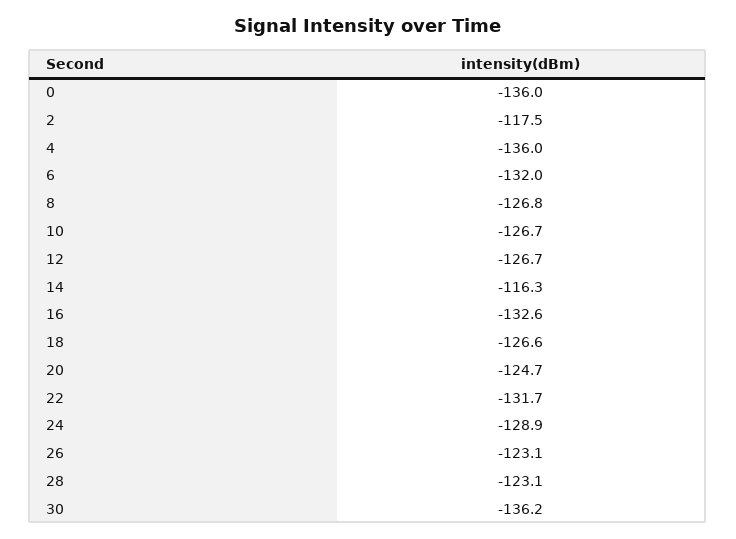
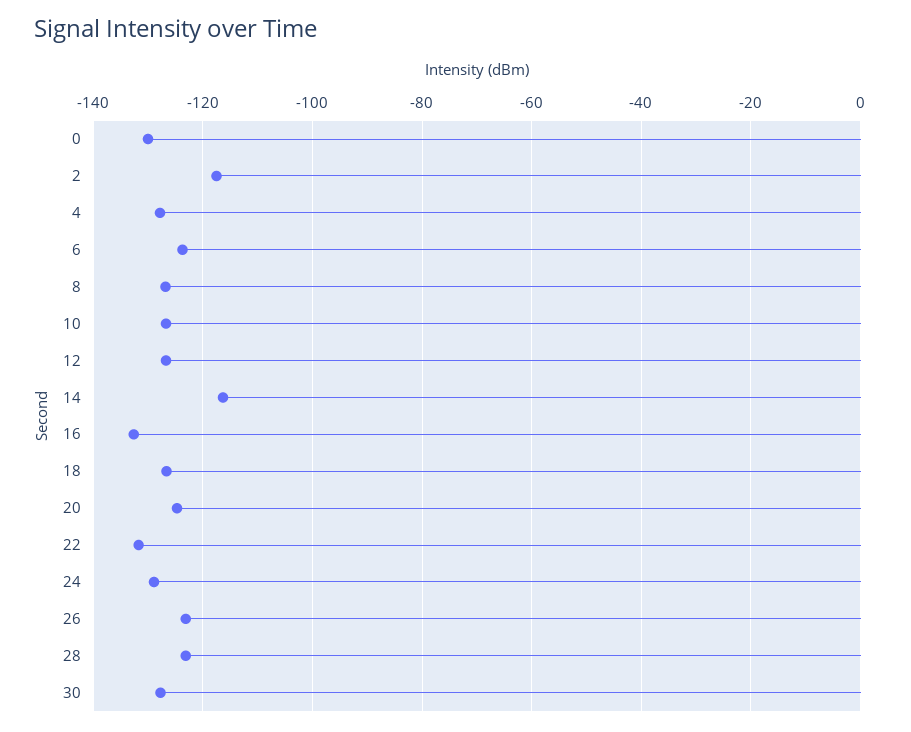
  {
-   "0": -136,
+   "0": -130,
    "2": -117.5,
-   "4": -136,
+   "4": -128,
-   "6": -132,
+   "6": -124,
    "8": -126.8,
    "10": -126.7,
    "12": -126.7,
    "14": -116.3,
    "16": -132.6,
    "18": -126.6,
    "20": -124.7,
    "22": -131.7,
    "24": -128.9,
    "26": -123.1,
    "28": -123.1,
-   "30": -136.2
+   "30": -128
  }

